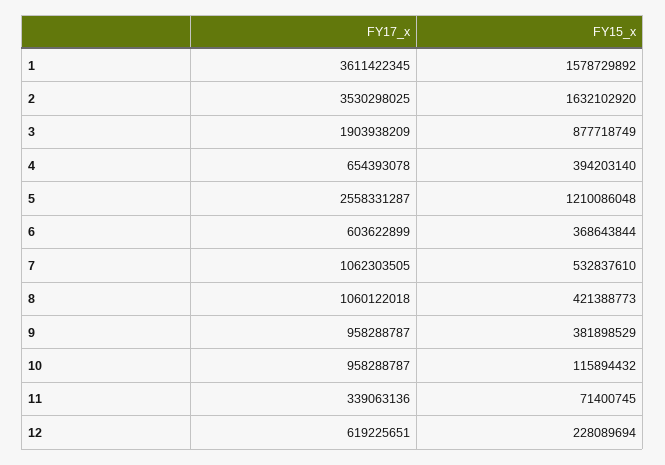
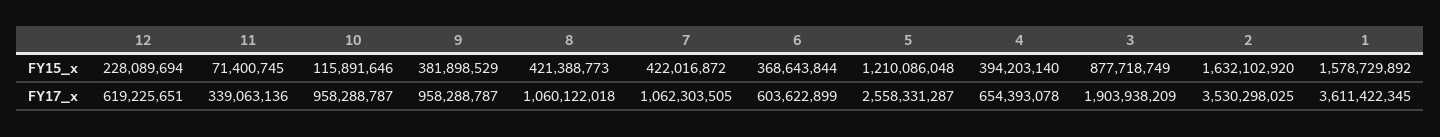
  {
    "FY17_x": {
      "1": 3611422345,
      "2": 3530298025,
      "3": 1903938209,
      "4": 654393078,
      "5": 2558331287,
      "6": 603622899,
      "7": 1062303505,
      "8": 1060122018,
      "9": 958288787,
      "10": 958288787,
      "11": 339063136,
      "12": 619225651
    },
    "FY15_x": {
      "1": 1578729892,
      "2": 1632102920,
      "3": 877718749,
      "4": 394203140,
      "5": 1210086048,
      "6": 368643844,
-     "7": 532837610,
+     "7": 422016872,
      "8": 421388773,
      "9": 381898529,
-     "10": 115894432,
+     "10": 115891646,
      "11": 71400745,
      "12": 228089694
    }
  }

